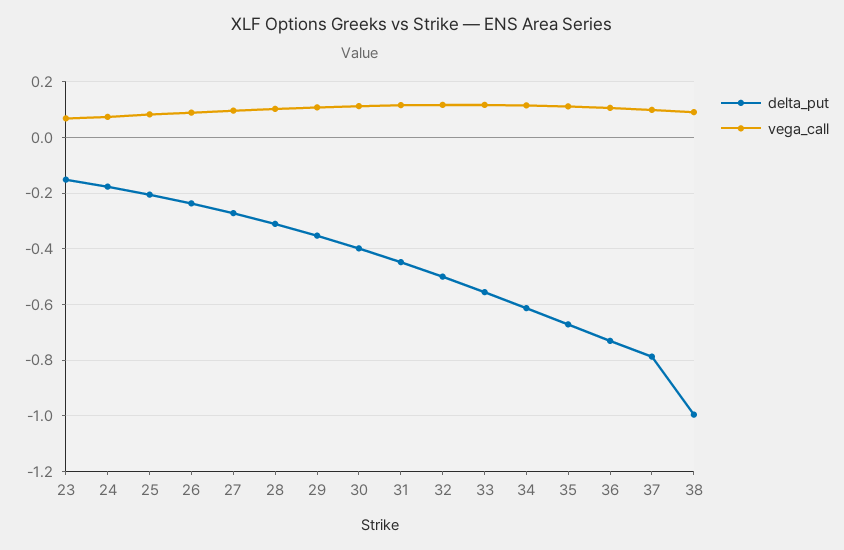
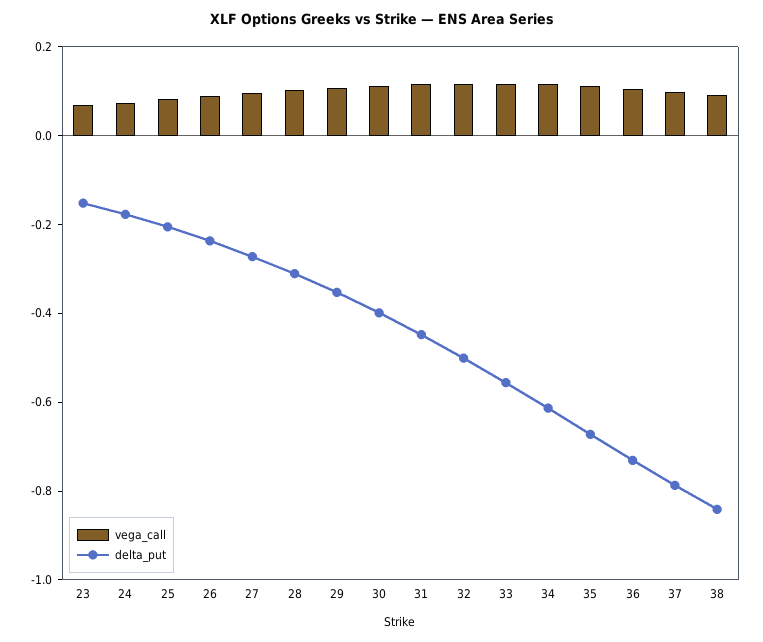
  {
    "delta_put": {
      "23": -0.15,
      "24": -0.175,
      "25": -0.2,
      "26": -0.225,
      "27": -0.275,
      "28": -0.3,
      "29": -0.35,
      "30": -0.4,
      "31": -0.45,
      "32": -0.5,
      "33": -0.55,
      "34": -0.625,
      "35": -0.675,
      "36": -0.725,
      "37": -0.775,
-     "38": -1
+     "38": -0.85
    },
    "vega_call": {
      "23": 0.075,
      "24": 0.075,
      "25": 0.075,
      "26": 0.1,
      "27": 0.1,
      "28": 0.1,
      "29": 0.1,
      "30": 0.1,
      "31": 0.125,
      "32": 0.125,
      "33": 0.125,
      "34": 0.125,
      "35": 0.1,
      "36": 0.1,
      "37": 0.1,
      "38": 0.1
    }
  }

